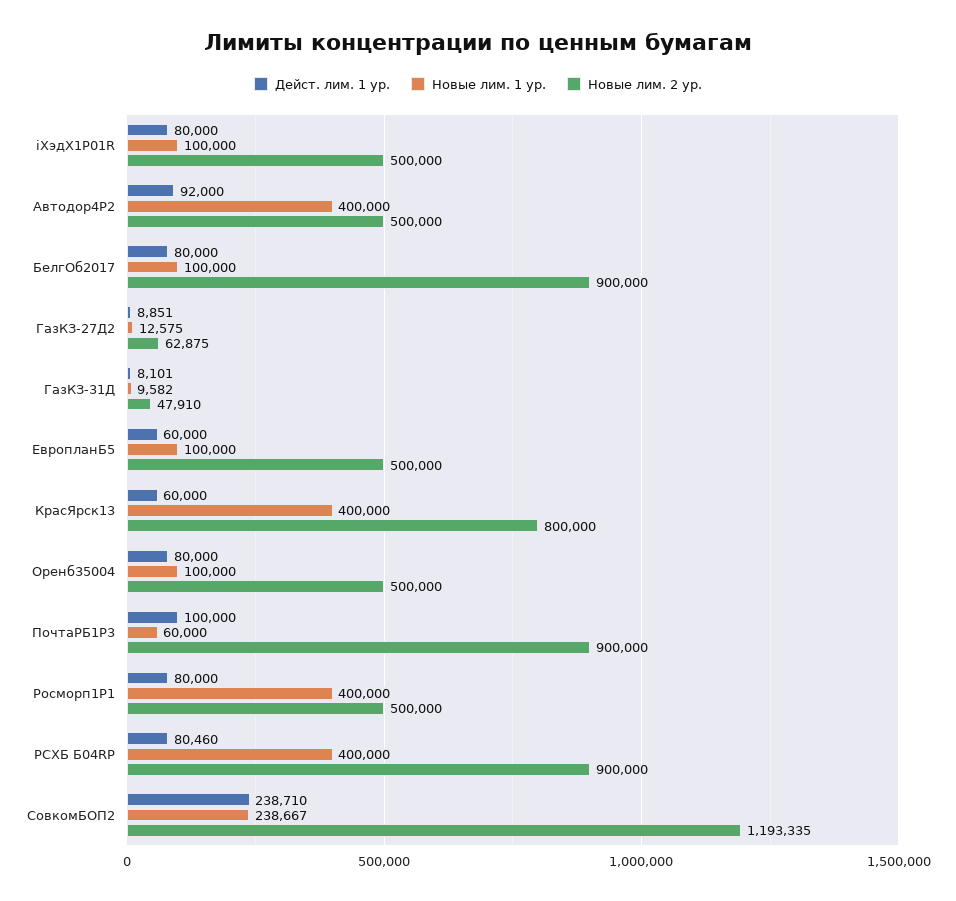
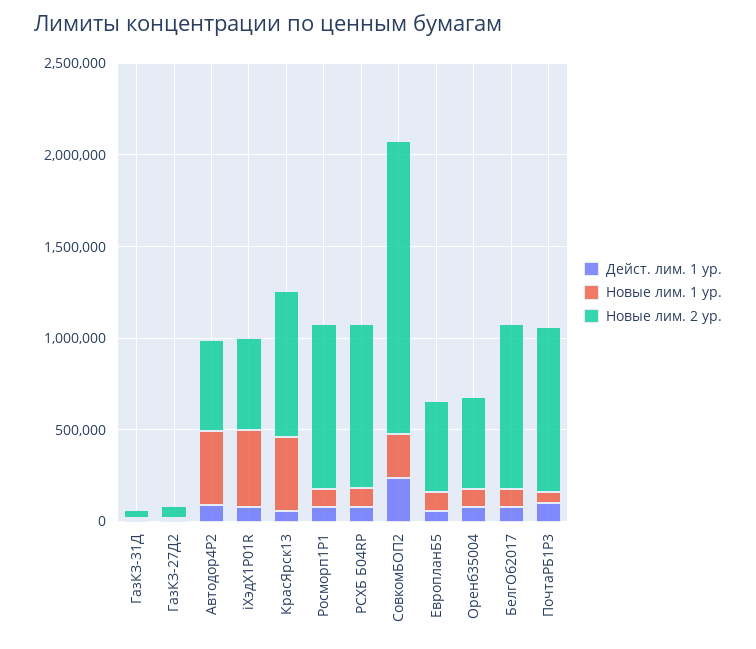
  {
    "Дейст. лим. 1 ур.": {
      "iХэдХ1P01R": 80000,
      "Автодор4Р2": 92000,
      "БелгОб2017": 80000,
      "ГазКЗ-27Д2": 8851,
      "ГазКЗ-31Д": 8101,
      "ЕвропланБ5": 60000,
      "КрасЯрск13": 60000,
      "Оренб35004": 80000,
      "ПочтаРБ1P3": 100000,
      "Росморп1Р1": 80000,
      "РСХБ Б04RP": 80460,
      "СовкомБОП2": 238710
    },
    "Новые лим. 1 ур.": {
-     "iХэдХ1P01R": 100000,
+     "iХэдХ1P01R": 400000,
      "Автодор4Р2": 400000,
      "БелгОб2017": 100000,
      "ГазКЗ-27Д2": 12575,
      "ГазКЗ-31Д": 9582,
      "ЕвропланБ5": 100000,
      "КрасЯрск13": 400000,
      "Оренб35004": 100000,
      "ПочтаРБ1P3": 60000,
-     "Росморп1Р1": 400000,
+     "Росморп1Р1": 100000,
-     "РСХБ Б04RP": 400000,
+     "РСХБ Б04RP": 100000,
      "СовкомБОП2": 238667
    },
    "Новые лим. 2 ур.": {
      "iХэдХ1P01R": 500000,
      "Автодор4Р2": 500000,
      "БелгОб2017": 900000,
      "ГазКЗ-27Д2": 62875,
      "ГазКЗ-31Д": 47910,
      "ЕвропланБ5": 500000,
      "КрасЯрск13": 800000,
      "Оренб35004": 500000,
      "ПочтаРБ1P3": 900000,
-     "Росморп1Р1": 500000,
+     "Росморп1Р1": 900000,
      "РСХБ Б04RP": 900000,
-     "СовкомБОП2": 1193335
+     "СовкомБОП2": 1600000
    }
  }

